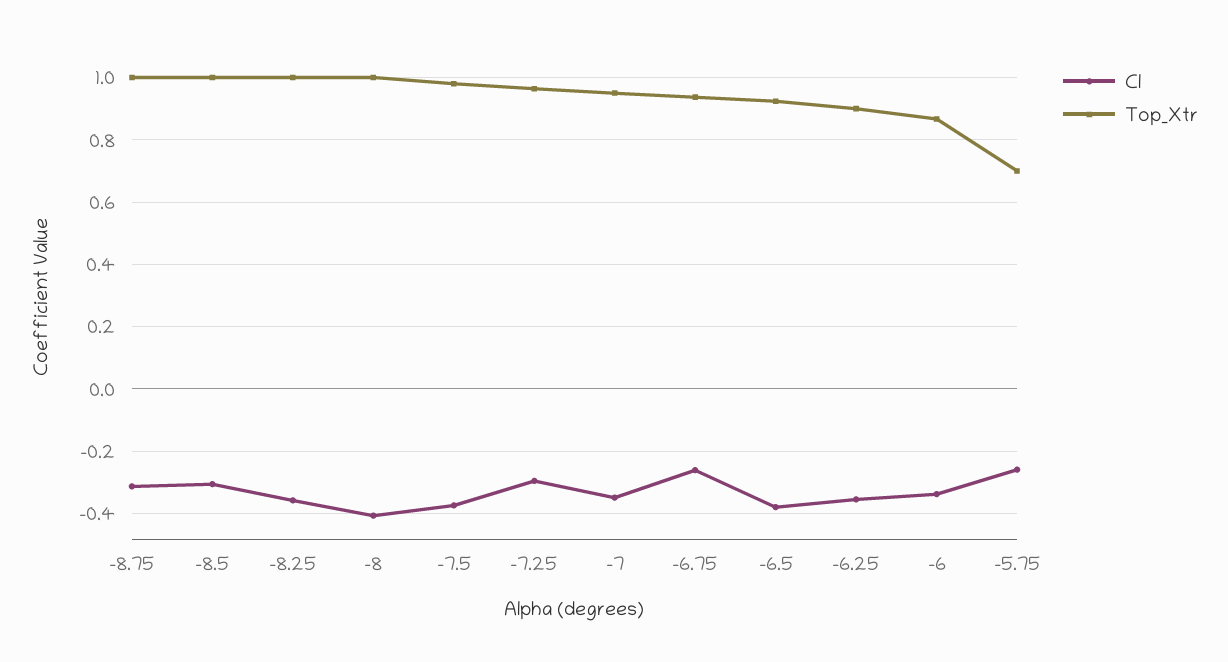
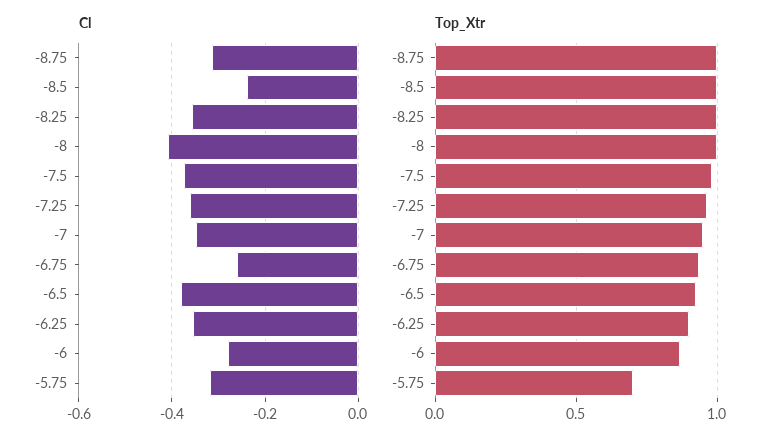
  {
    "Cl": {
      "-8.75": -0.32,
-     "-8.5": -0.3,
+     "-8.5": -0.24,
      "-8.25": -0.36,
      "-8": -0.4,
      "-7.5": -0.38,
-     "-7.25": -0.3,
+     "-7.25": -0.36,
      "-7": -0.34,
      "-6.75": -0.26,
      "-6.5": -0.38,
      "-6.25": -0.36,
-     "-6": -0.34,
+     "-6": -0.28,
-     "-5.75": -0.26
+     "-5.75": -0.32
    },
    "Top_Xtr": {
      "-8.75": 1,
      "-8.5": 1,
      "-8.25": 1,
      "-8": 1,
      "-7.5": 0.98,
      "-7.25": 0.96,
      "-7": 0.96,
      "-6.75": 0.94,
      "-6.5": 0.92,
      "-6.25": 0.9,
      "-6": 0.86,
      "-5.75": 0.7
    }
  }

